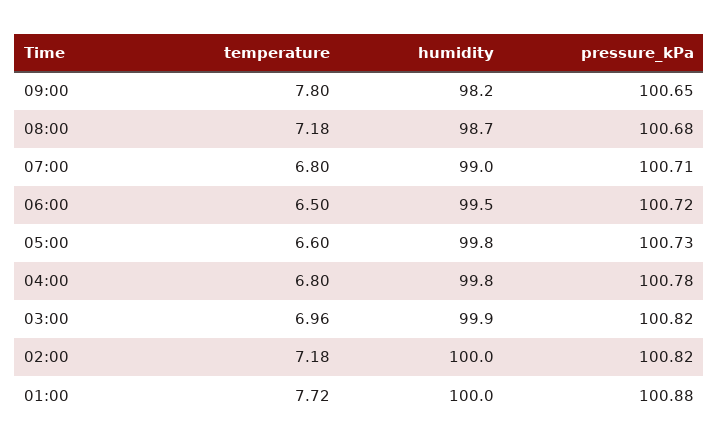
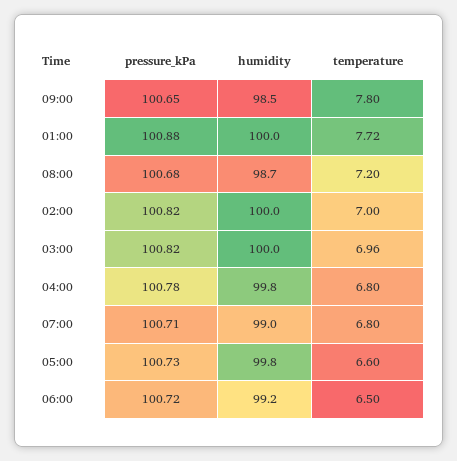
  {
    "temperature": {
      "09:00": 7.8,
-     "08:00": 7.18,
+     "08:00": 7.2,
      "07:00": 6.8,
      "06:00": 6.5,
      "05:00": 6.6,
      "04:00": 6.8,
      "03:00": 6.96,
-     "02:00": 7.18,
+     "02:00": 7,
      "01:00": 7.72
    },
    "humidity": {
-     "09:00": 98.2,
+     "09:00": 98.5,
      "08:00": 98.7,
      "07:00": 99,
-     "06:00": 99.5,
+     "06:00": 99.2,
      "05:00": 99.8,
      "04:00": 99.8,
-     "03:00": 99.9,
+     "03:00": 100,
      "02:00": 100,
      "01:00": 100
    },
    "pressure_kPa": {
      "09:00": 100.65,
      "08:00": 100.68,
      "07:00": 100.71,
      "06:00": 100.72,
      "05:00": 100.73,
      "04:00": 100.78,
      "03:00": 100.82,
      "02:00": 100.82,
      "01:00": 100.88
    }
  }

